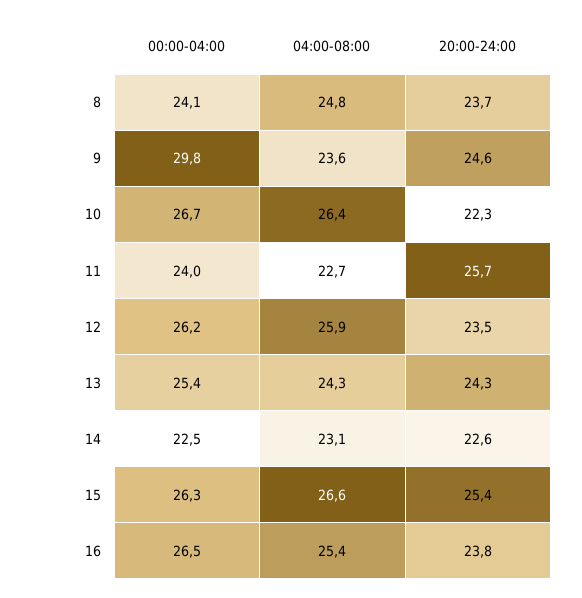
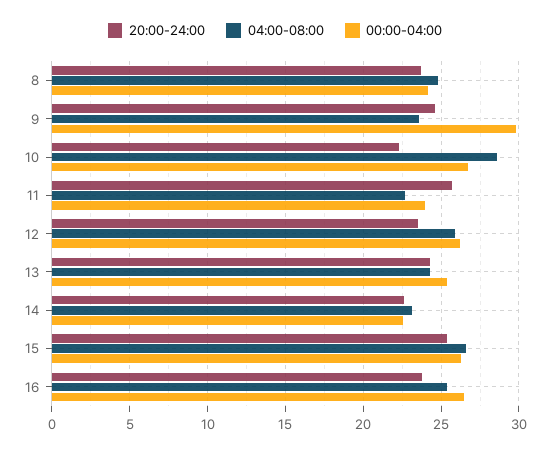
  {
    "00:00-04:00": {
      "8": 24.1,
      "9": 29.8,
      "10": 26.7,
      "11": 24,
      "12": 26.2,
      "13": 25.4,
      "14": 22.5,
      "15": 26.3,
      "16": 26.5
    },
    "04:00-08:00": {
      "8": 24.8,
      "9": 23.6,
-     "10": 26.4,
+     "10": 28.5,
      "11": 22.7,
      "12": 25.9,
      "13": 24.3,
      "14": 23.1,
      "15": 26.6,
      "16": 25.4
    },
    "20:00-24:00": {
      "8": 23.7,
      "9": 24.6,
      "10": 22.3,
      "11": 25.7,
      "12": 23.5,
      "13": 24.3,
      "14": 22.6,
      "15": 25.4,
      "16": 23.8
    }
  }

